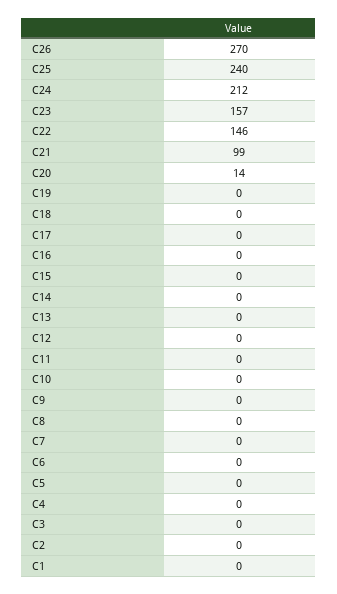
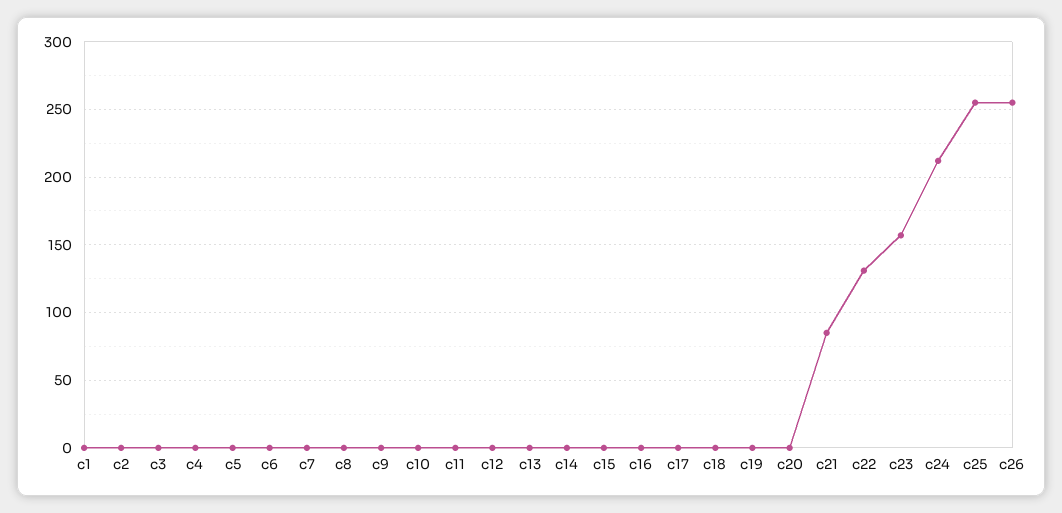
  {
-   "C26": 270,
+   "C26": 255,
-   "C25": 240,
+   "C25": 255,
    "C24": 212,
    "C23": 157,
-   "C22": 146,
+   "C22": 130,
-   "C21": 99,
+   "C21": 85,
-   "C20": 14,
+   "C20": 0,
    "C19": 0,
    "C18": 0,
    "C17": 0,
    "C16": 0,
    "C15": 0,
    "C14": 0,
    "C13": 0,
    "C12": 0,
    "C11": 0,
    "C10": 0,
    "C9": 0,
    "C8": 0,
    "C7": 0,
    "C6": 0,
    "C5": 0,
    "C4": 0,
    "C3": 0,
    "C2": 0,
    "C1": 0
  }

